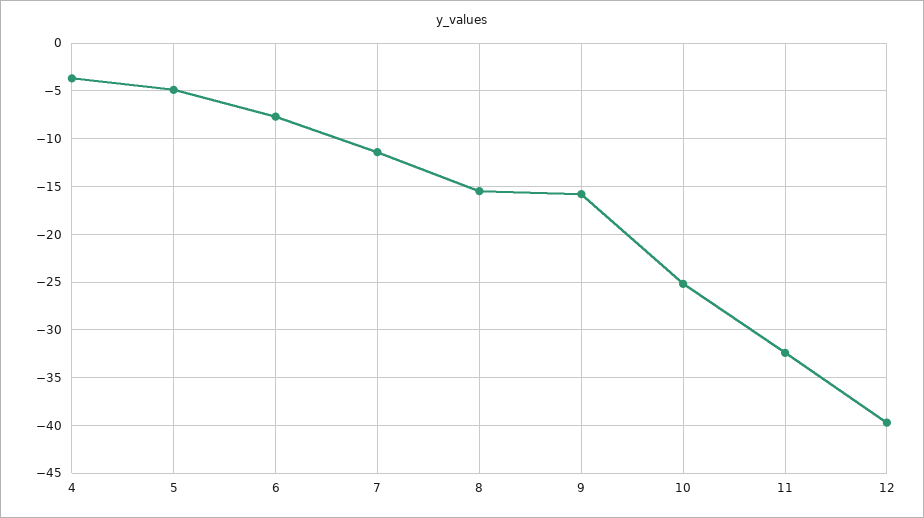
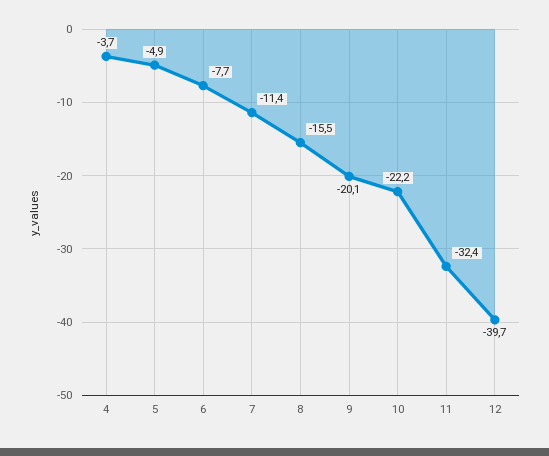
  {
    "4": -3.7,
    "5": -4.9,
    "6": -7.7,
    "7": -11.4,
    "8": -15.5,
-   "9": -16,
+   "9": -20.1,
-   "10": -25,
+   "10": -22.2,
    "11": -32.4,
    "12": -39.7
  }

